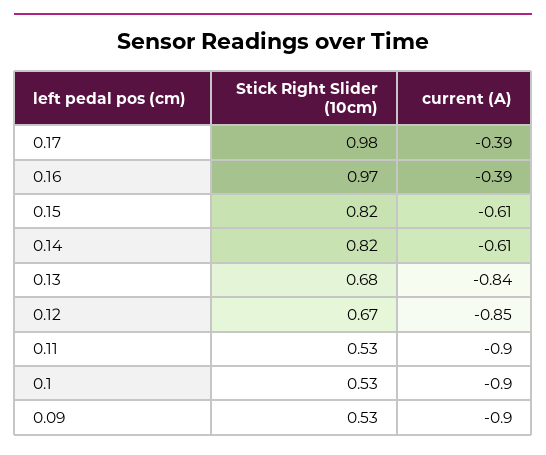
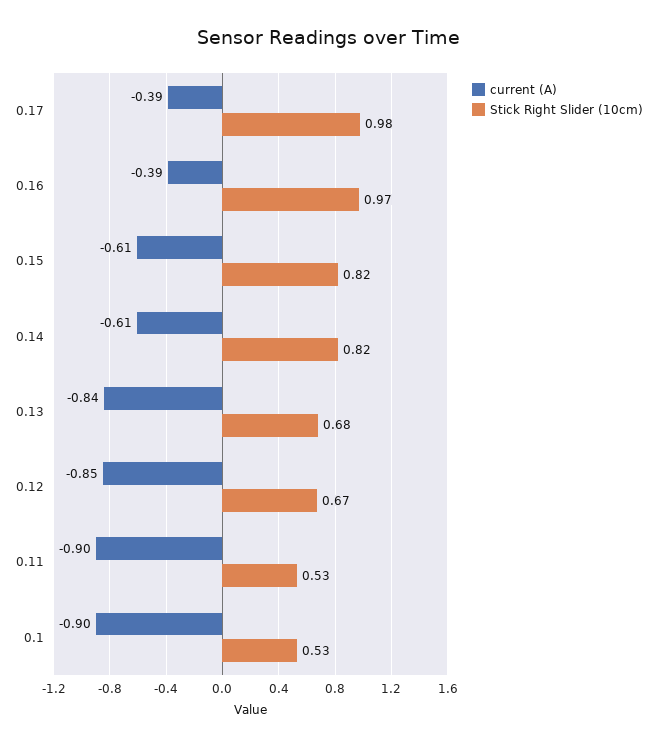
  {
    "Stick Right Slider (10cm)": {
      "0.17": 0.98,
      "0.16": 0.97,
      "0.15": 0.82,
      "0.14": 0.82,
      "0.13": 0.68,
      "0.12": 0.67,
      "0.11": 0.53,
-     "0.1": 0.53,
+     "0.1": 0.53
-     "0.09": 0.53
    },
    "current (A)": {
      "0.17": -0.39,
      "0.16": -0.39,
      "0.15": -0.61,
      "0.14": -0.61,
      "0.13": -0.84,
      "0.12": -0.85,
      "0.11": -0.9,
-     "0.1": -0.9,
+     "0.1": -0.9
-     "0.09": -0.9
    }
  }

